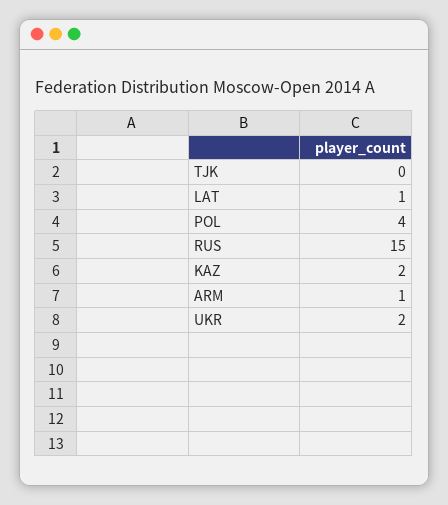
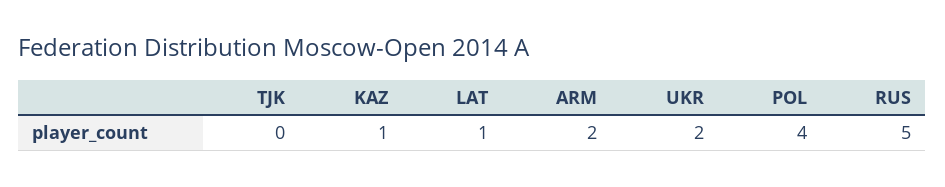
  {
    "TJK": 0,
    "LAT": 1,
    "POL": 4,
-   "RUS": 15,
+   "RUS": 5,
-   "KAZ": 2,
+   "KAZ": 1,
-   "ARM": 1,
+   "ARM": 2,
    "UKR": 2
  }

